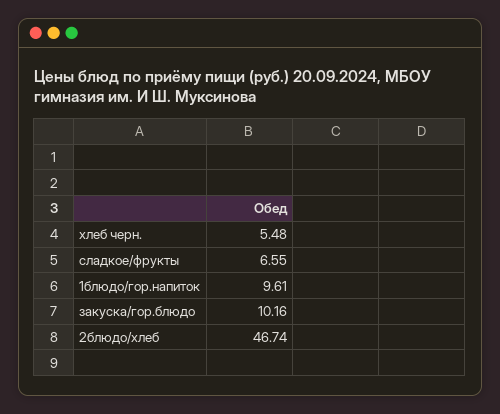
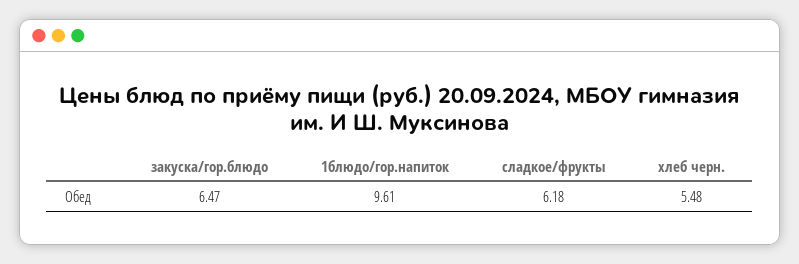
  {
    "хлеб черн.": 5.48,
-   "сладкое/фрукты": 6.55,
+   "сладкое/фрукты": 6.18,
    "1блюдо/гор.напиток": 9.61,
-   "закуска/гор.блюдо": 10.16,
+   "закуска/гор.блюдо": 6.47
-   "2блюдо/хлеб": 46.74
  }

